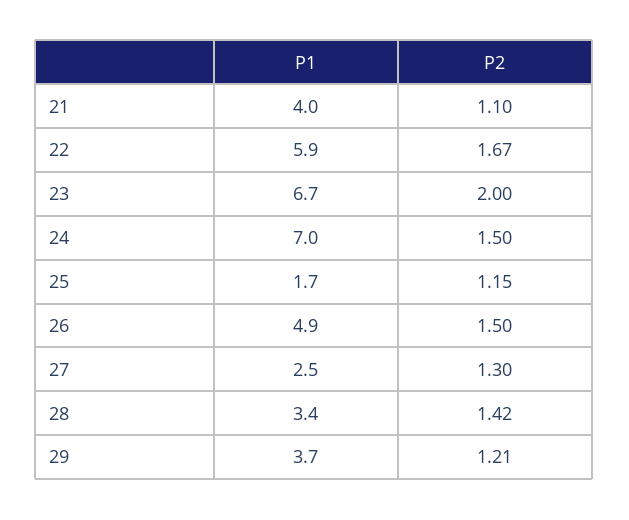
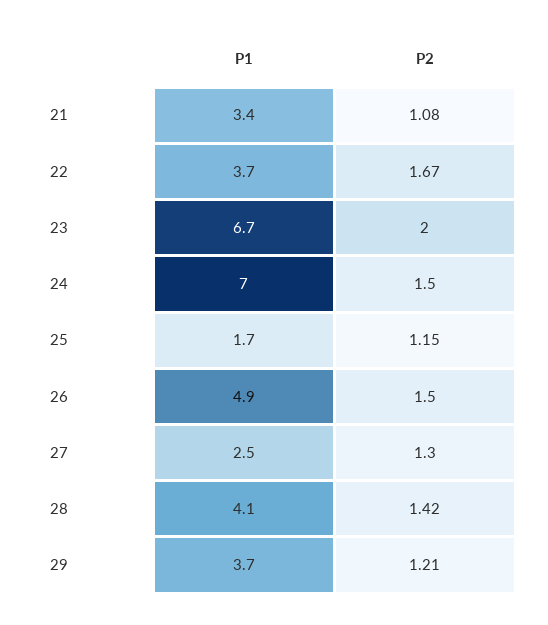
  {
    "P1": {
-     "21": 4,
+     "21": 3.4,
-     "22": 5.9,
+     "22": 3.7,
      "23": 6.7,
      "24": 7,
      "25": 1.7,
      "26": 4.9,
      "27": 2.5,
-     "28": 3.4,
+     "28": 4.1,
      "29": 3.7
    },
    "P2": {
-     "21": 1.1,
+     "21": 1.08,
      "22": 1.67,
      "23": 2,
      "24": 1.5,
      "25": 1.15,
      "26": 1.5,
      "27": 1.3,
      "28": 1.42,
      "29": 1.21
    }
  }

